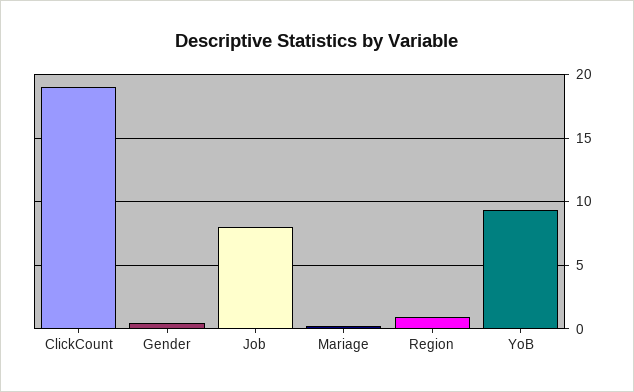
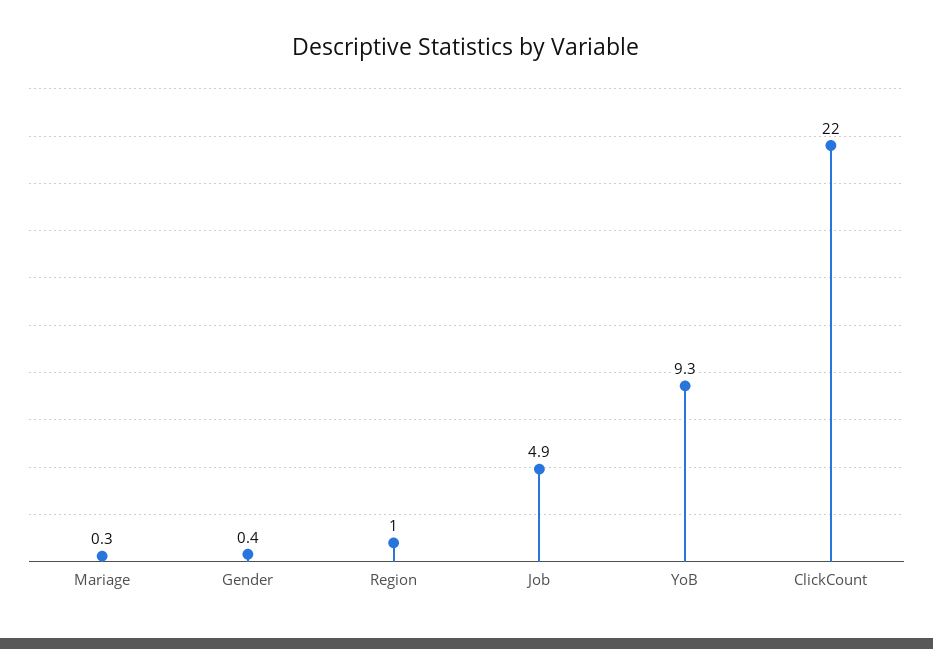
  {
-   "ClickCount": 19,
+   "ClickCount": 22,
    "Gender": 0.4,
-   "Job": 8,
+   "Job": 4.9,
    "Mariage": 0.3,
    "Region": 1,
    "YoB": 9.3
  }

